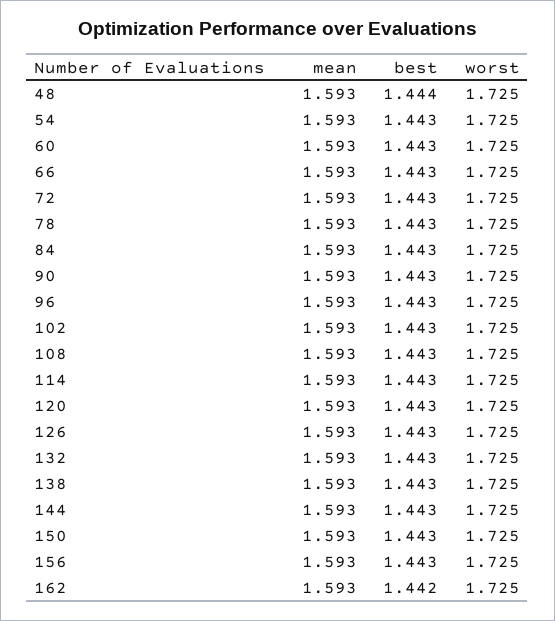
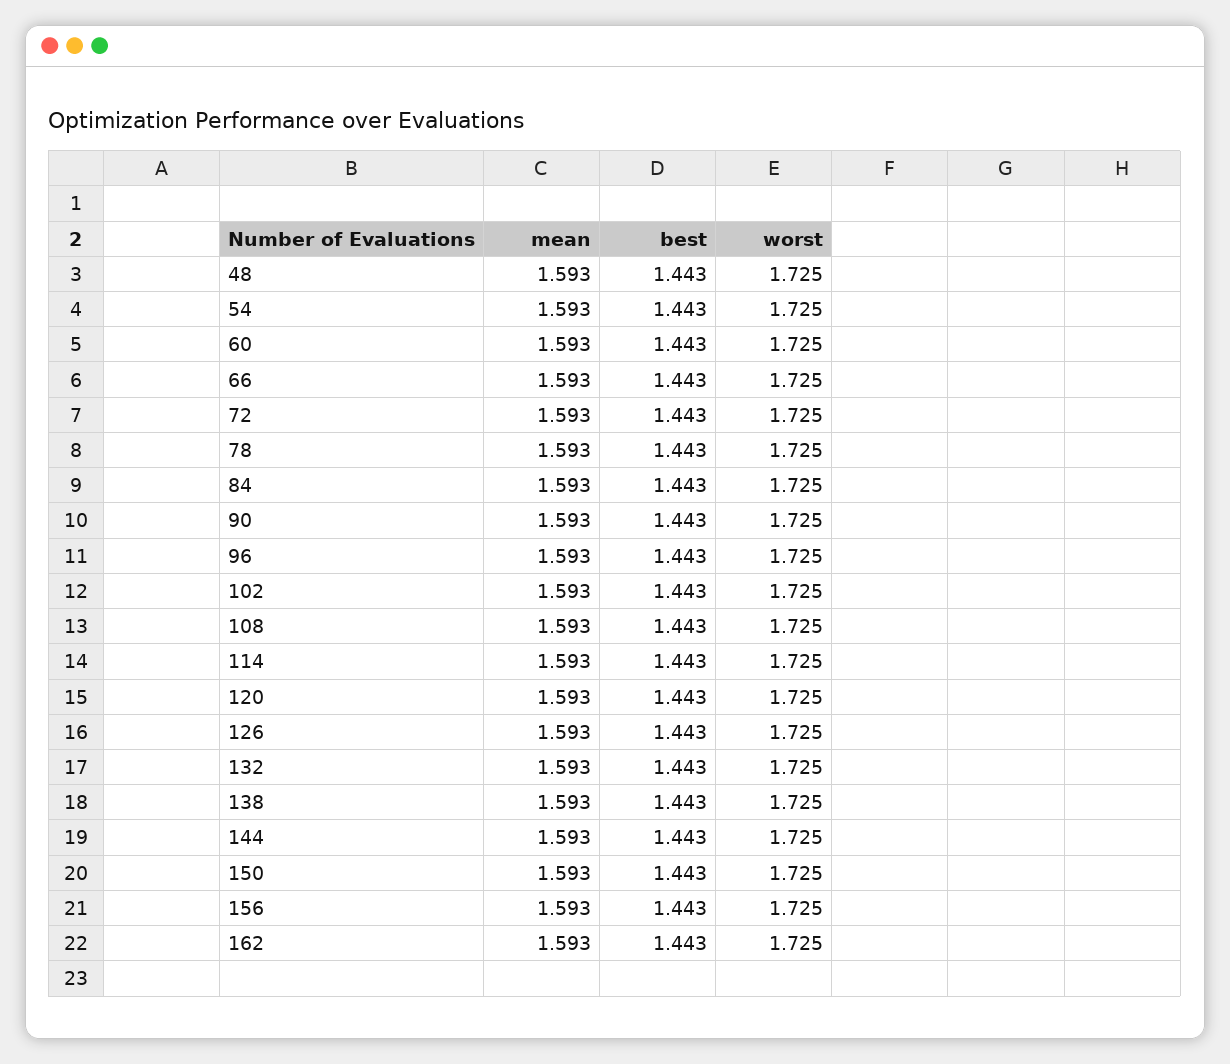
  {
    "mean": {
      "48": 1.593,
      "54": 1.593,
      "60": 1.593,
      "66": 1.593,
      "72": 1.593,
      "78": 1.593,
      "84": 1.593,
      "90": 1.593,
      "96": 1.593,
      "102": 1.593,
      "108": 1.593,
      "114": 1.593,
      "120": 1.593,
      "126": 1.593,
      "132": 1.593,
      "138": 1.593,
      "144": 1.593,
      "150": 1.593,
      "156": 1.593,
      "162": 1.593
    },
    "best": {
-     "48": 1.444,
+     "48": 1.443,
      "54": 1.443,
      "60": 1.443,
      "66": 1.443,
      "72": 1.443,
      "78": 1.443,
      "84": 1.443,
      "90": 1.443,
      "96": 1.443,
      "102": 1.443,
      "108": 1.443,
      "114": 1.443,
      "120": 1.443,
      "126": 1.443,
      "132": 1.443,
      "138": 1.443,
      "144": 1.443,
      "150": 1.443,
      "156": 1.443,
-     "162": 1.442
+     "162": 1.443
    },
    "worst": {
      "48": 1.725,
      "54": 1.725,
      "60": 1.725,
      "66": 1.725,
      "72": 1.725,
      "78": 1.725,
      "84": 1.725,
      "90": 1.725,
      "96": 1.725,
      "102": 1.725,
      "108": 1.725,
      "114": 1.725,
      "120": 1.725,
      "126": 1.725,
      "132": 1.725,
      "138": 1.725,
      "144": 1.725,
      "150": 1.725,
      "156": 1.725,
      "162": 1.725
    }
  }

